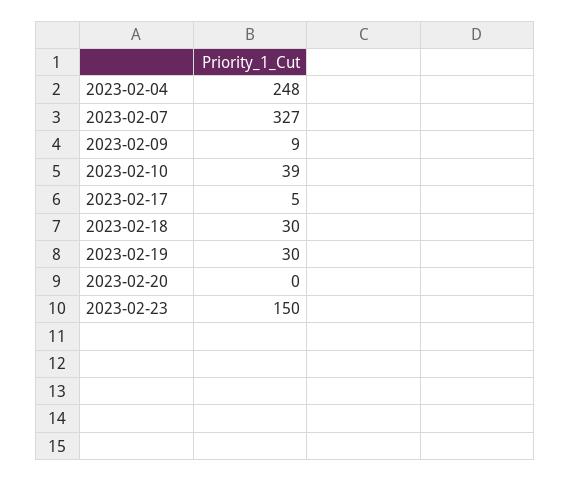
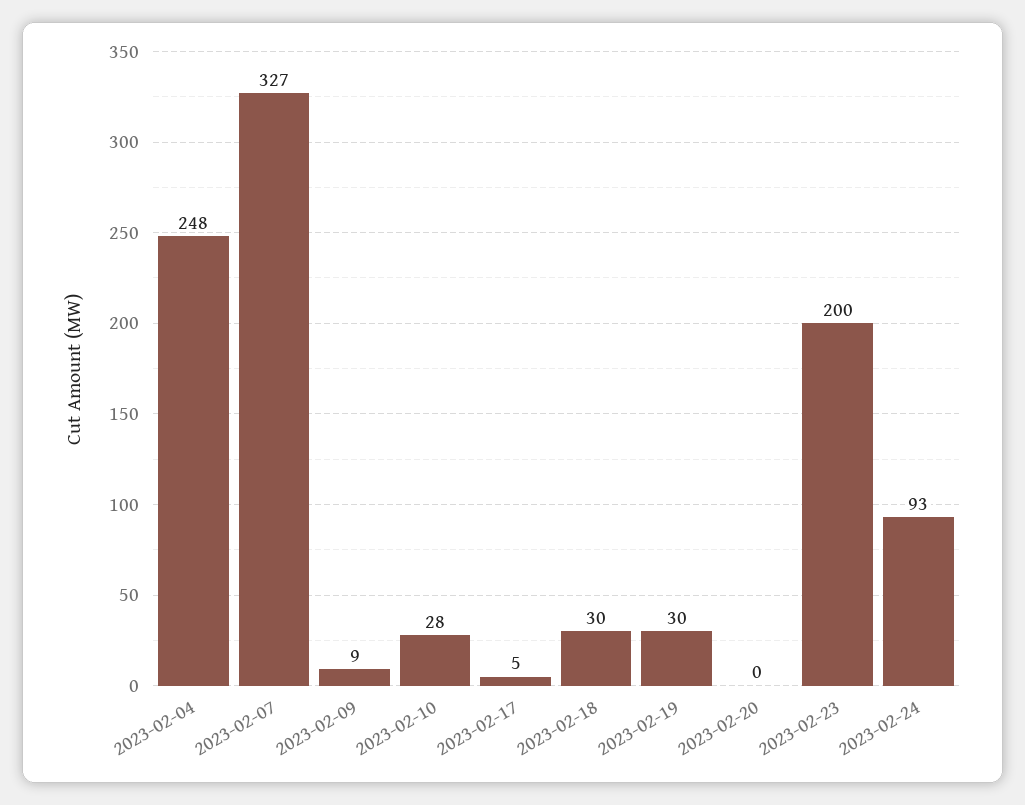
  {
    "2023-02-04": 248,
    "2023-02-07": 327,
    "2023-02-09": 9,
-   "2023-02-10": 39,
+   "2023-02-10": 28,
    "2023-02-17": 5,
    "2023-02-18": 30,
    "2023-02-19": 30,
    "2023-02-20": 0,
-   "2023-02-23": 150
+   "2023-02-23": 200,
+   "2023-02-24": 93
  }

